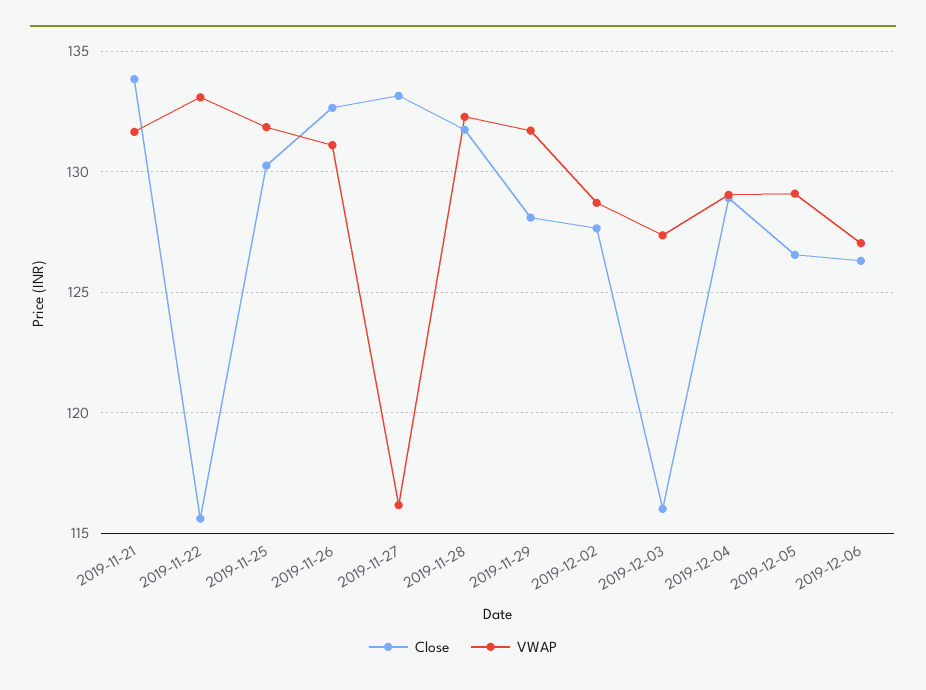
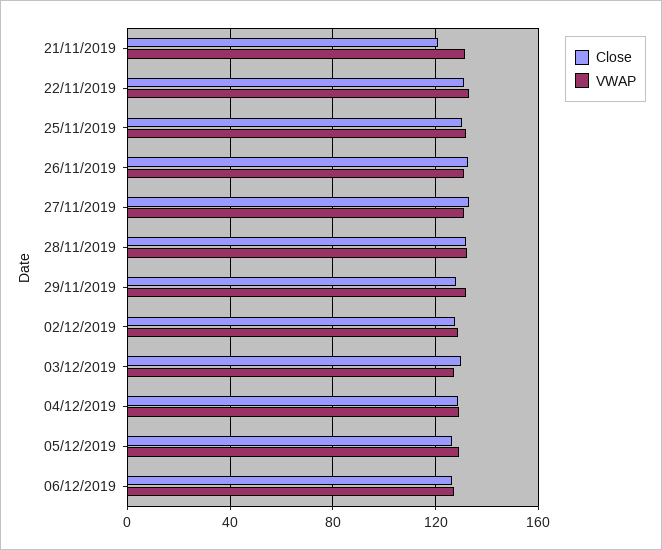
  {
    "Close": {
-     "2019-11-21": 134,
+     "2019-11-21": 120,
-     "2019-11-22": 115.5,
+     "2019-11-22": 130,
      "2019-11-25": 130.5,
      "2019-11-26": 132.5,
      "2019-11-27": 133,
      "2019-11-28": 132,
      "2019-11-29": 128,
      "2019-12-02": 127.5,
-     "2019-12-03": 116,
+     "2019-12-03": 130,
      "2019-12-04": 129,
      "2019-12-05": 126.5,
      "2019-12-06": 126.5
    },
    "VWAP": {
      "2019-11-21": 131.5,
      "2019-11-22": 133,
      "2019-11-25": 132,
      "2019-11-26": 131,
-     "2019-11-27": 116,
+     "2019-11-27": 130,
      "2019-11-28": 132.5,
      "2019-11-29": 131.5,
      "2019-12-02": 128.5,
      "2019-12-03": 127.5,
      "2019-12-04": 129,
      "2019-12-05": 129,
      "2019-12-06": 127
    }
  }

